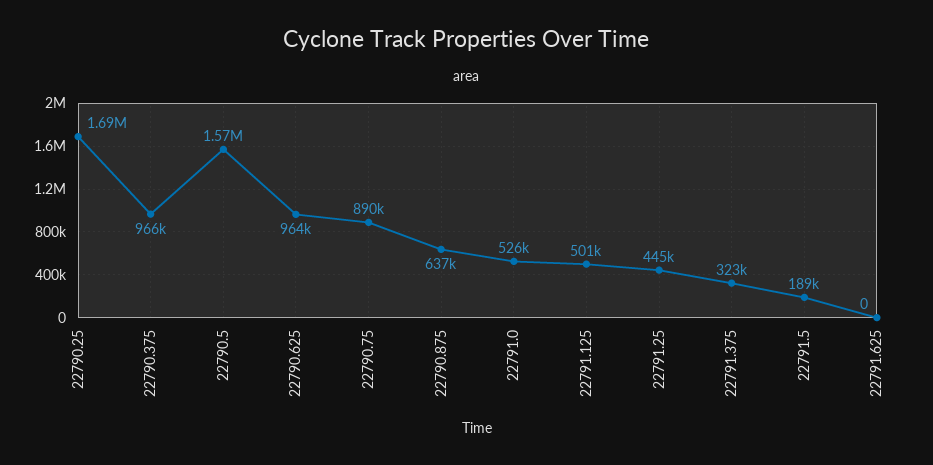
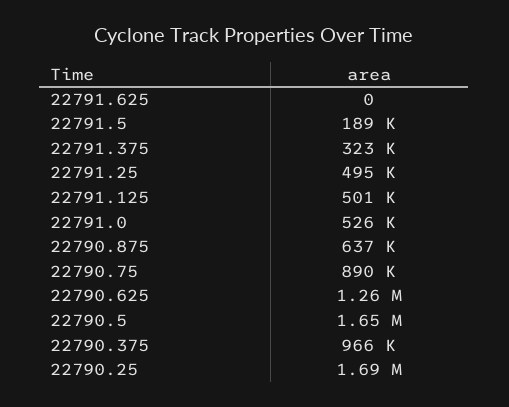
  {
    "22790.25": 1690000,
    "22790.375": 966000,
-   "22790.5": 1570000,
+   "22790.5": 1650000,
-   "22790.625": 964000,
+   "22790.625": 1260000,
    "22790.75": 890000,
    "22790.875": 637000,
    "22791.0": 526000,
    "22791.125": 501000,
-   "22791.25": 445000,
+   "22791.25": 495000,
    "22791.375": 323000,
    "22791.5": 189000,
    "22791.625": 0
  }

